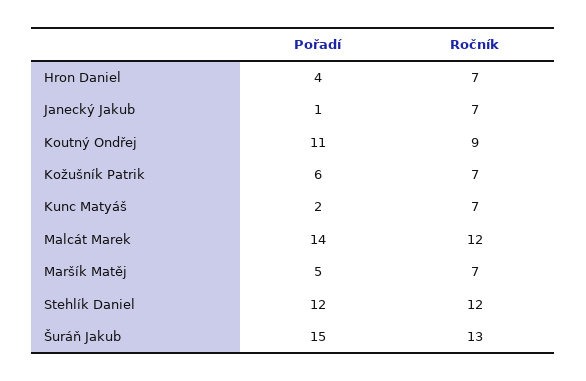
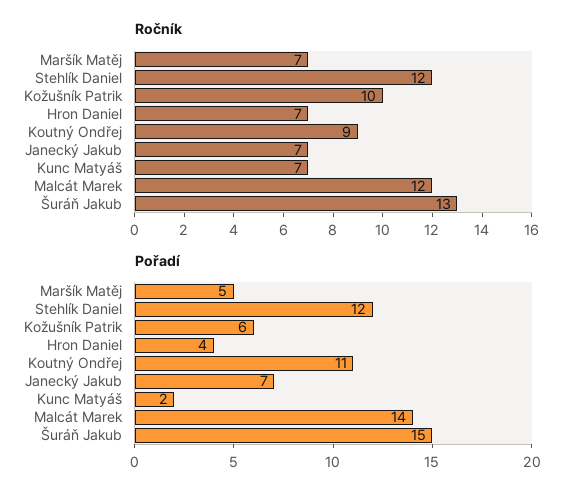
  {
    "Pořadí": {
      "Hron Daniel": 4,
-     "Janecký Jakub": 1,
+     "Janecký Jakub": 7,
      "Koutný Ondřej": 11,
      "Kožušník Patrik": 6,
      "Kunc Matyáš": 2,
      "Malcát Marek": 14,
      "Maršík Matěj": 5,
      "Stehlík Daniel": 12,
      "Šuráň Jakub": 15
    },
    "Ročník": {
      "Hron Daniel": 7,
      "Janecký Jakub": 7,
      "Koutný Ondřej": 9,
-     "Kožušník Patrik": 7,
+     "Kožušník Patrik": 10,
      "Kunc Matyáš": 7,
      "Malcát Marek": 12,
      "Maršík Matěj": 7,
      "Stehlík Daniel": 12,
      "Šuráň Jakub": 13
    }
  }

